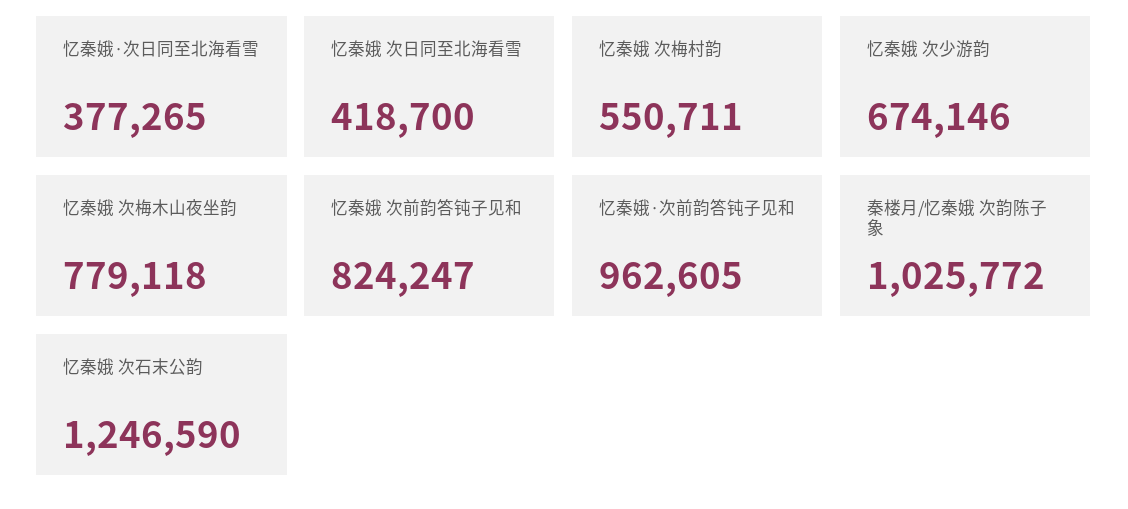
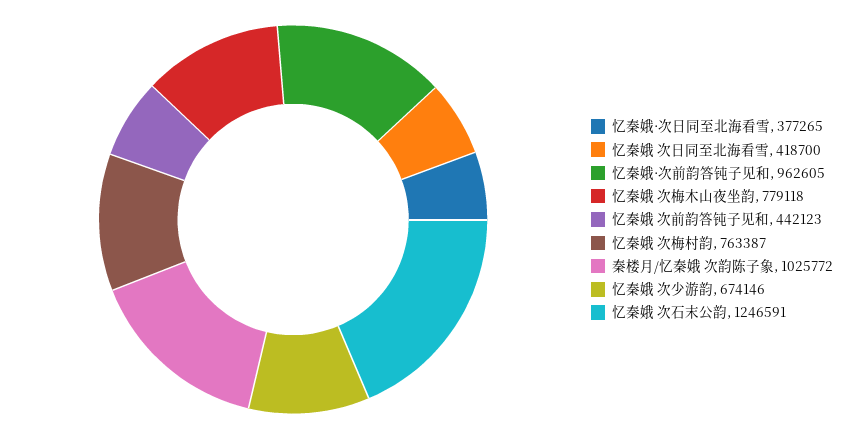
  {
    "忆秦娥·次日同至北海看雪": 377265,
    "忆秦娥 次日同至北海看雪": 418700,
-   "忆秦娥 次梅村韵": 550711,
+   "忆秦娥 次梅村韵": 763387,
    "忆秦娥 次少游韵": 674146,
    "忆秦娥 次梅木山夜坐韵": 779118,
-   "忆秦娥 次前韵答钝子见和": 824247,
+   "忆秦娥 次前韵答钝子见和": 442123,
    "忆秦娥·次前韵答钝子见和": 962605,
    "秦楼月/忆秦娥 次韵陈子象": 1025772,
-   "忆秦娥 次石末公韵": 1246590
+   "忆秦娥 次石末公韵": 1246591
  }

